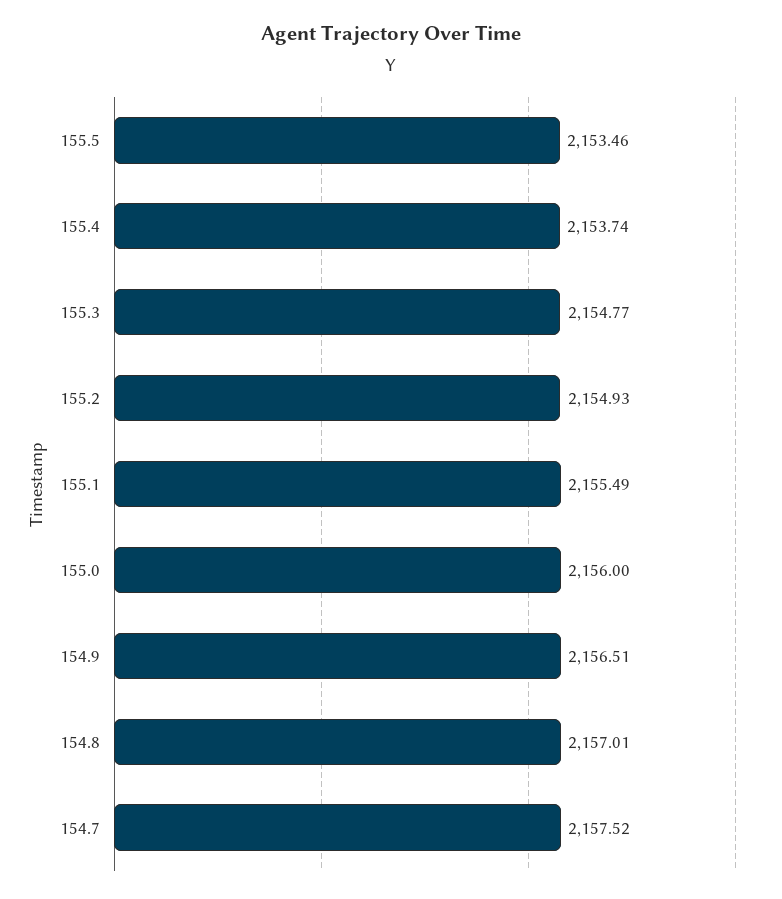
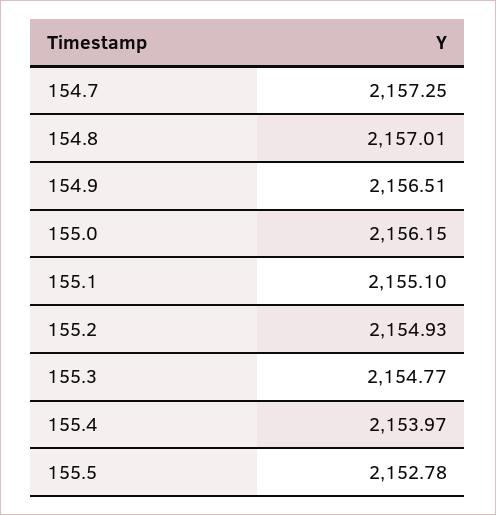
  {
-   "155.5": 2153.46,
+   "155.5": 2152.78,
-   "155.4": 2153.74,
+   "155.4": 2153.97,
    "155.3": 2154.77,
    "155.2": 2154.93,
-   "155.1": 2155.49,
+   "155.1": 2155.1,
-   "155.0": 2156,
+   "155.0": 2156.15,
    "154.9": 2156.51,
    "154.8": 2157.01,
-   "154.7": 2157.52
+   "154.7": 2157.25
  }

